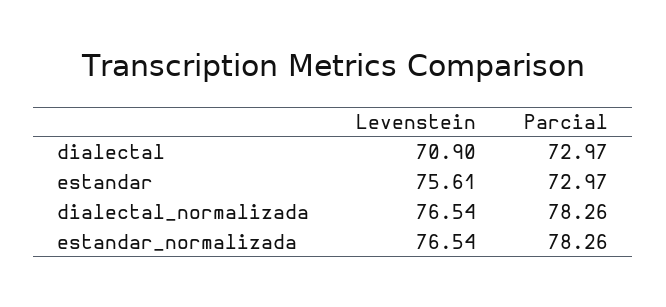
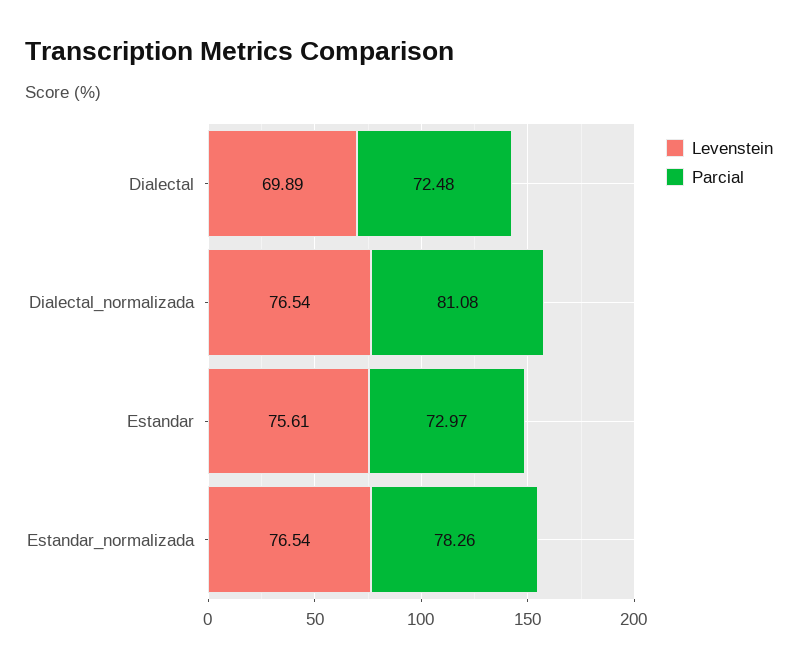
  {
    "Levenstein": {
-     "dialectal": 70.9,
+     "dialectal": 69.89,
      "estandar": 75.61,
      "dialectal_normalizada": 76.54,
      "estandar_normalizada": 76.54
    },
    "Parcial": {
-     "dialectal": 72.97,
+     "dialectal": 72.48,
      "estandar": 72.97,
-     "dialectal_normalizada": 78.26,
+     "dialectal_normalizada": 81.08,
      "estandar_normalizada": 78.26
    }
  }

